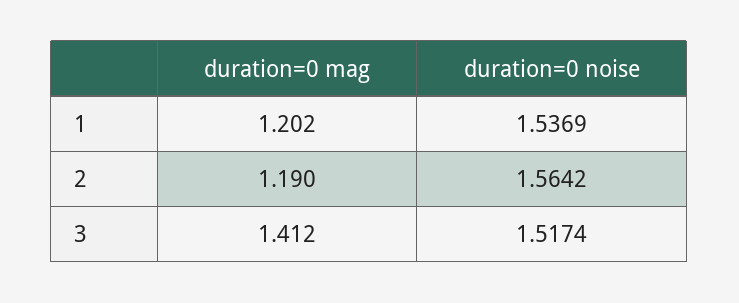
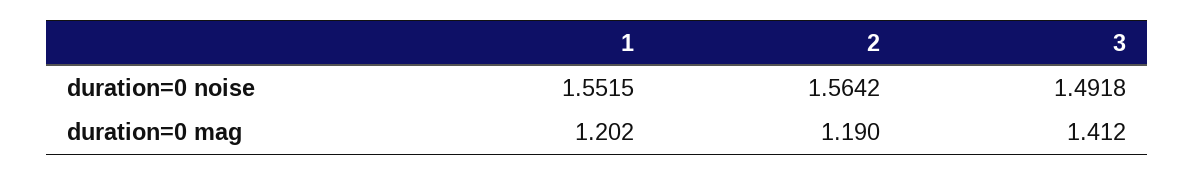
  {
    "duration=0 mag": {
      "1": 1.202,
      "2": 1.19,
      "3": 1.412
    },
    "duration=0 noise": {
-     "1": 1.5369,
+     "1": 1.5515,
      "2": 1.5642,
-     "3": 1.5174
+     "3": 1.4918
    }
  }

